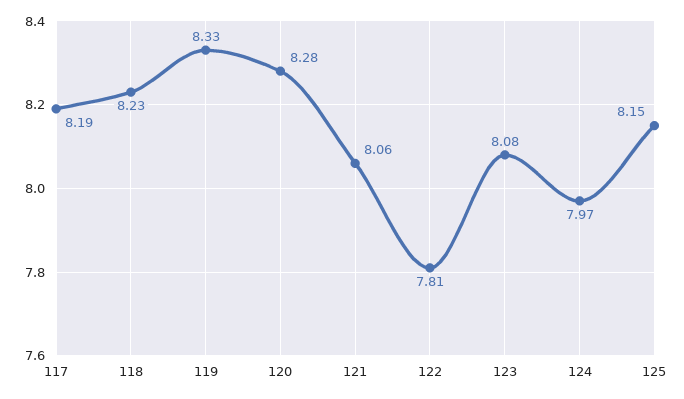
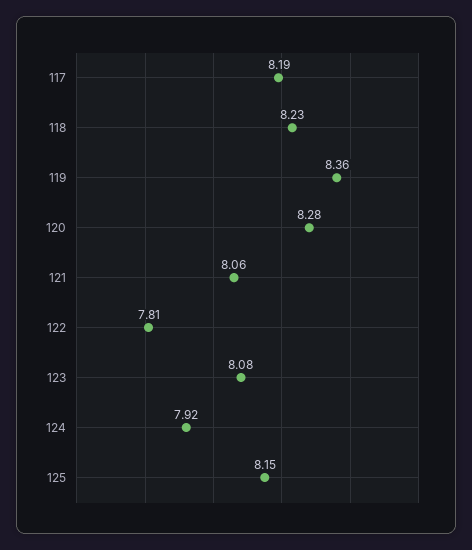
  {
    "117": 8.19,
    "118": 8.23,
-   "119": 8.33,
+   "119": 8.36,
    "120": 8.28,
    "121": 8.06,
    "122": 7.81,
    "123": 8.08,
-   "124": 7.97,
+   "124": 7.92,
    "125": 8.15
  }

